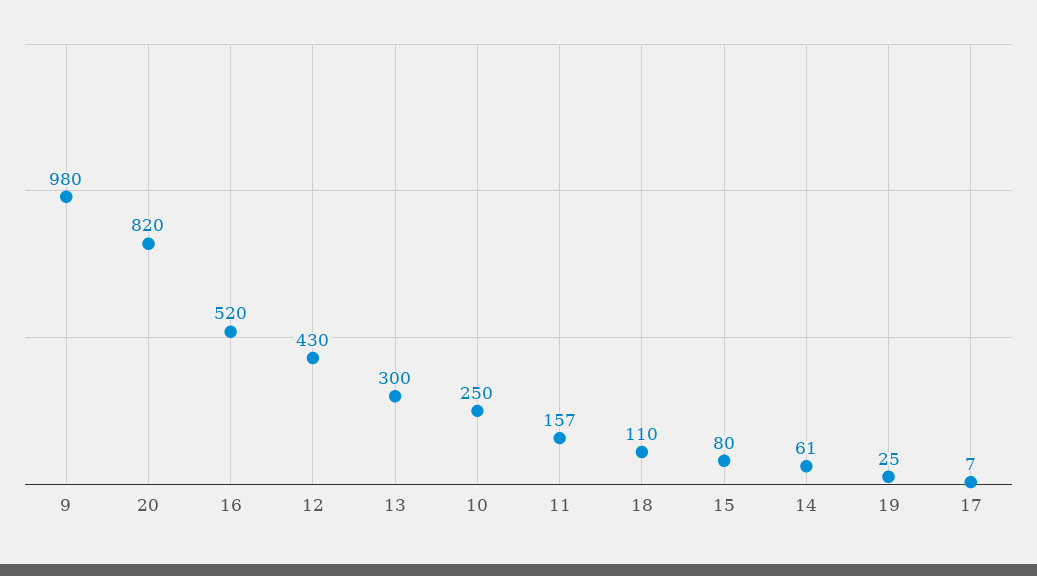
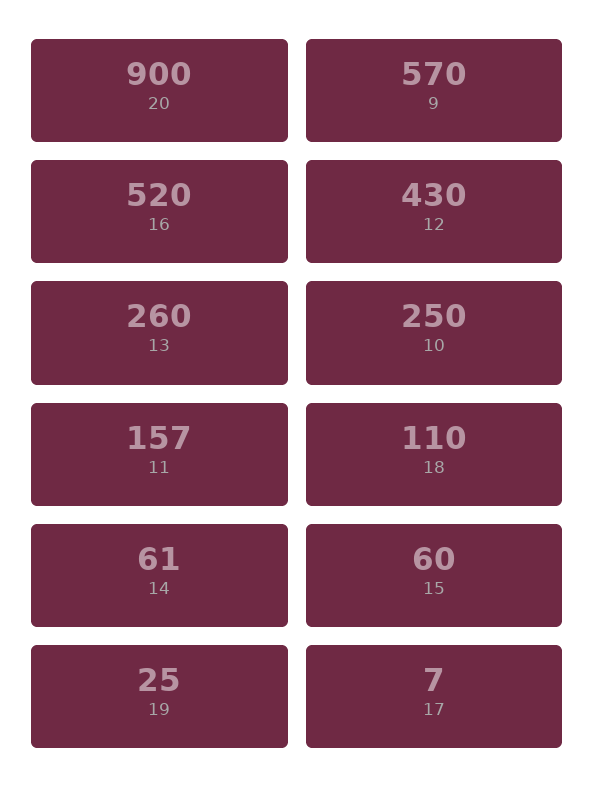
  {
-   "9": 980,
+   "9": 570,
-   "20": 820,
+   "20": 900,
    "16": 520,
    "12": 430,
-   "13": 300,
+   "13": 260,
    "10": 250,
    "11": 157,
    "18": 110,
-   "15": 80,
+   "15": 60,
    "14": 61,
    "19": 25,
    "17": 7
  }

